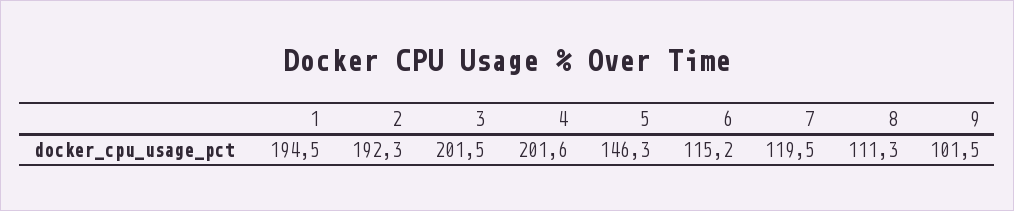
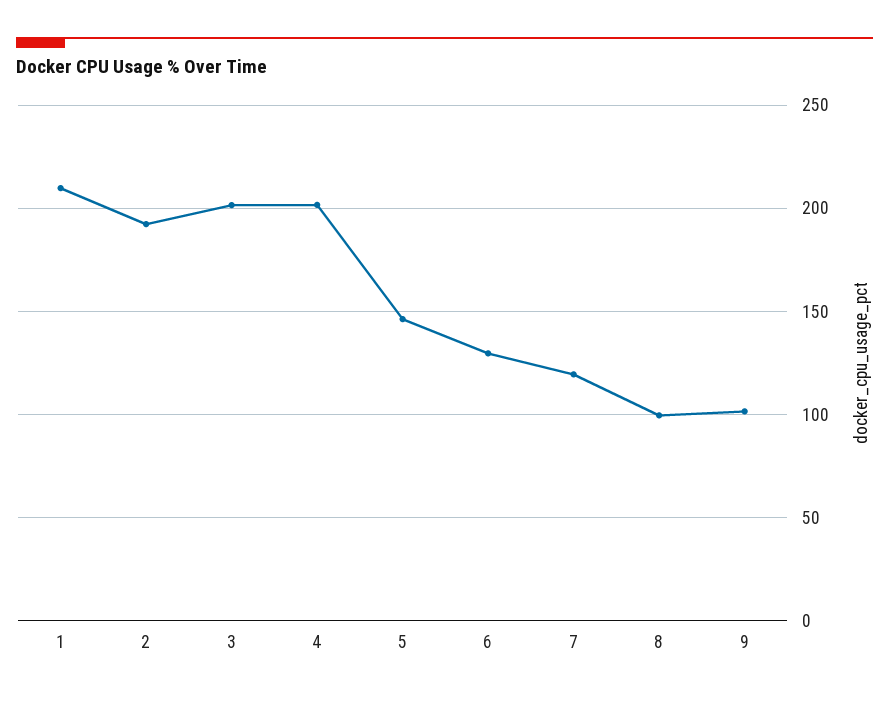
  {
-   "1": 194.5,
+   "1": 210,
    "2": 192.3,
    "3": 201.5,
    "4": 201.6,
    "5": 146.3,
-   "6": 115.2,
+   "6": 130,
    "7": 119.5,
-   "8": 111.3,
+   "8": 100,
    "9": 101.5
  }

